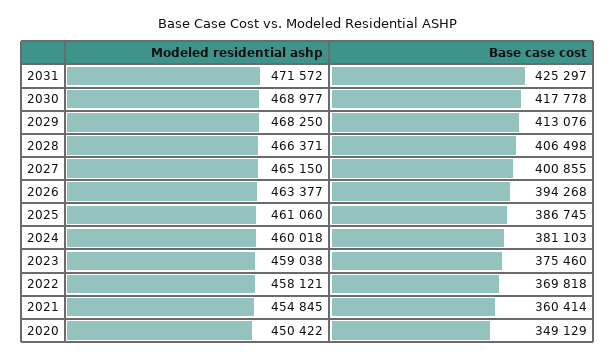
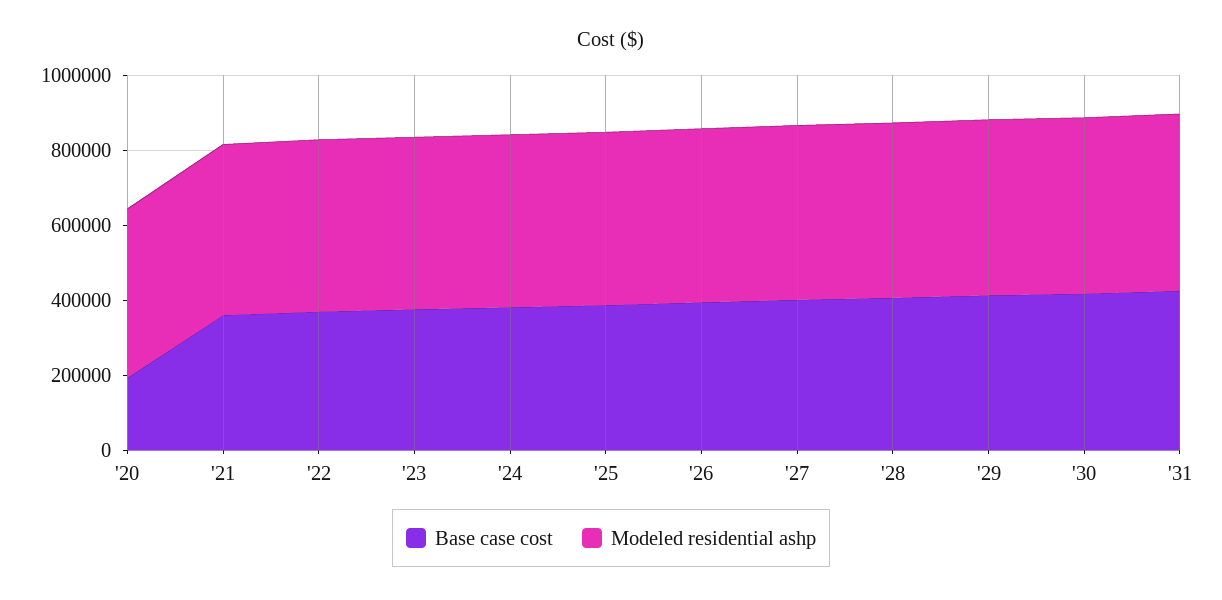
  {
    "Modeled residential ashp": {
      "2031": 471572,
      "2030": 468977,
      "2029": 468250,
      "2028": 466371,
      "2027": 465150,
      "2026": 463377,
      "2025": 461060,
      "2024": 460018,
      "2023": 459038,
      "2022": 458121,
      "2021": 454845,
      "2020": 450422
    },
    "Base case cost": {
      "2031": 425297,
      "2030": 417778,
      "2029": 413076,
      "2028": 406498,
      "2027": 400855,
      "2026": 394268,
      "2025": 386745,
      "2024": 381103,
      "2023": 375460,
      "2022": 369818,
      "2021": 360414,
-     "2020": 349129
+     "2020": 200000
    }
  }

